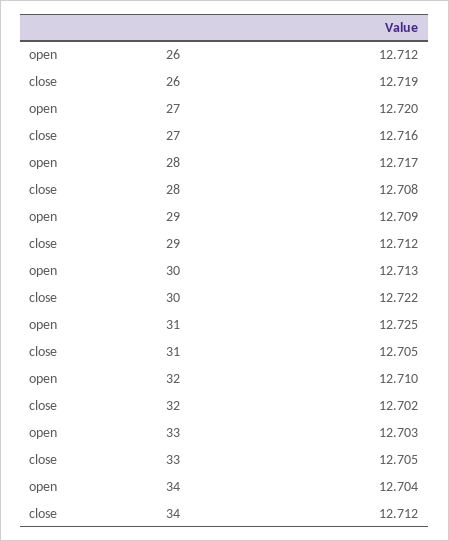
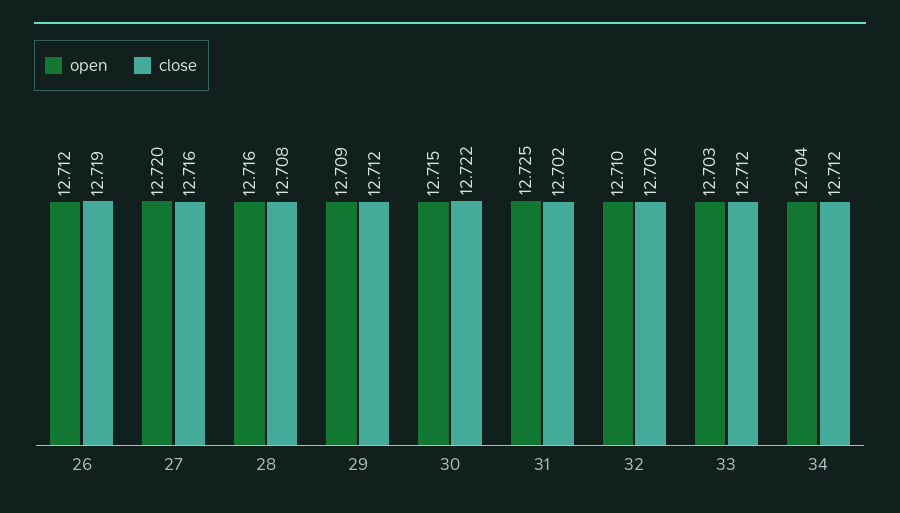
  {
    "open": {
      "26": 12.712,
      "27": 12.72,
-     "28": 12.717,
+     "28": 12.716,
      "29": 12.709,
-     "30": 12.713,
+     "30": 12.715,
      "31": 12.725,
      "32": 12.71,
      "33": 12.703,
      "34": 12.704
    },
    "close": {
      "26": 12.719,
      "27": 12.716,
      "28": 12.708,
      "29": 12.712,
      "30": 12.722,
-     "31": 12.705,
+     "31": 12.702,
      "32": 12.702,
-     "33": 12.705,
+     "33": 12.712,
      "34": 12.712
    }
  }

